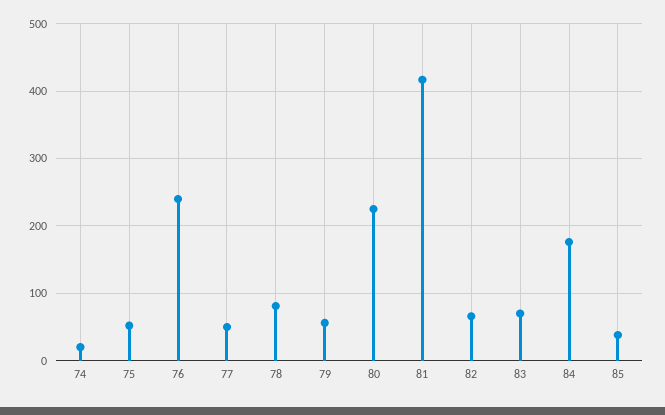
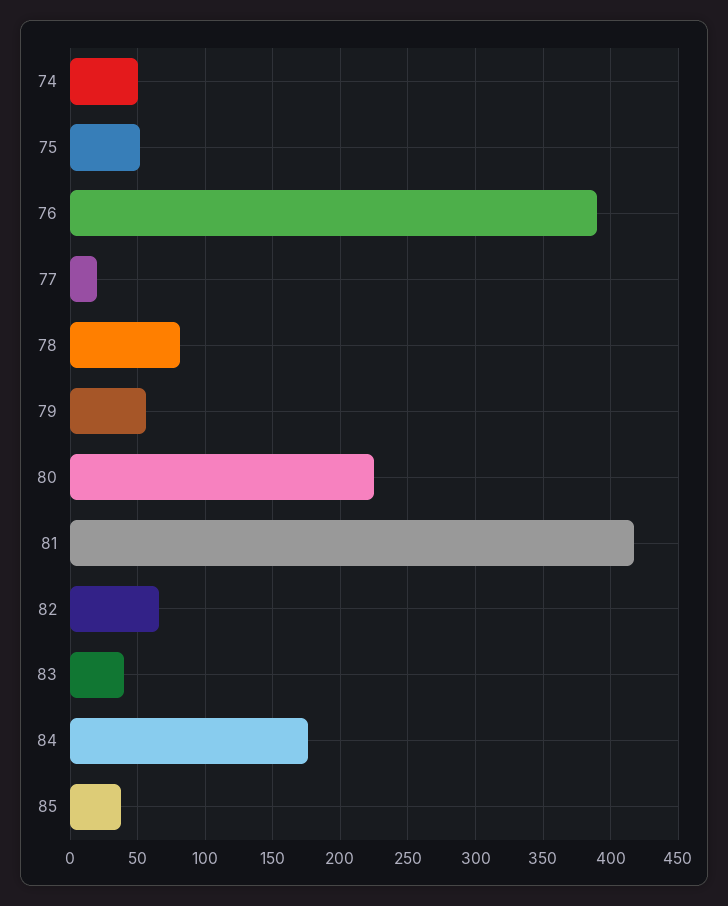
  {
-   "74": 20,
+   "74": 50,
    "75": 50,
-   "76": 240,
+   "76": 390,
-   "77": 50,
+   "77": 20,
    "78": 80,
    "79": 55,
    "80": 225,
    "81": 415,
    "82": 65,
-   "83": 70,
+   "83": 40,
    "84": 175,
    "85": 40
  }

